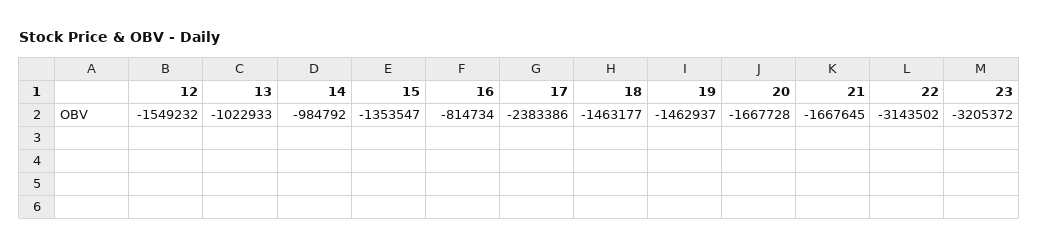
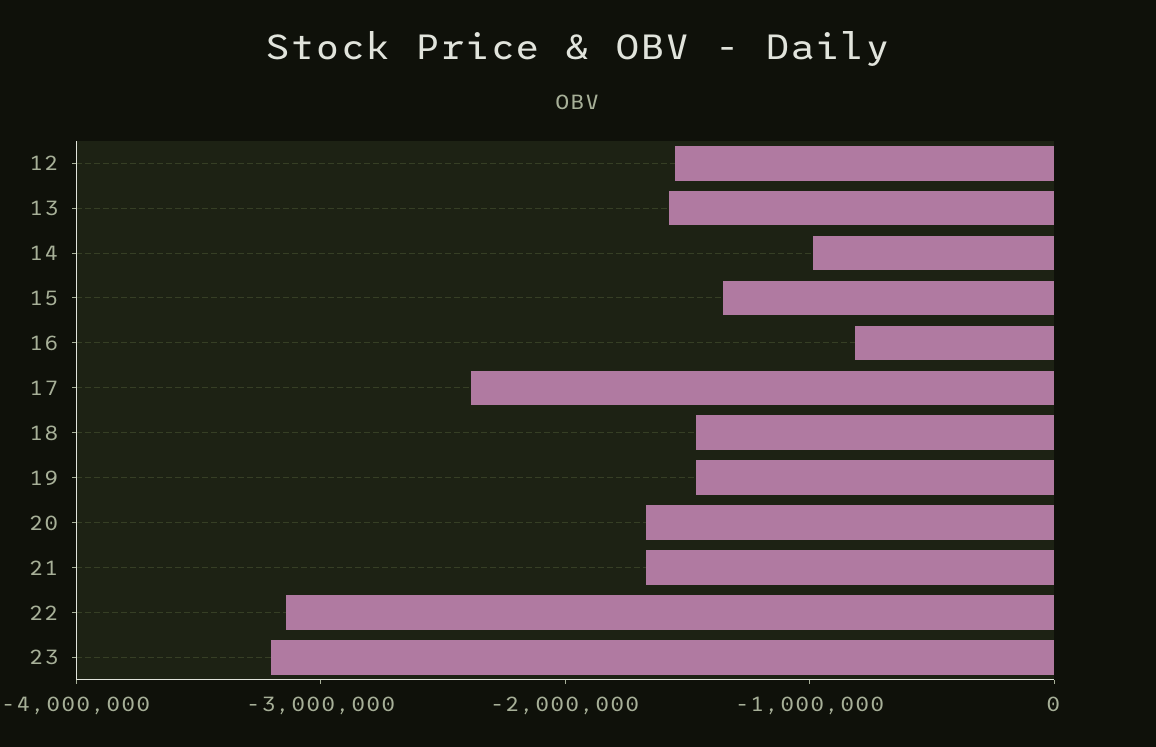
  {
    "12": -1549232,
-   "13": -1022933,
+   "13": -1600000,
    "14": -984792,
    "15": -1353547,
    "16": -814734,
    "17": -2383386,
    "18": -1463177,
    "19": -1462937,
    "20": -1667728,
    "21": -1667645,
    "22": -3143502,
    "23": -3205372
  }

